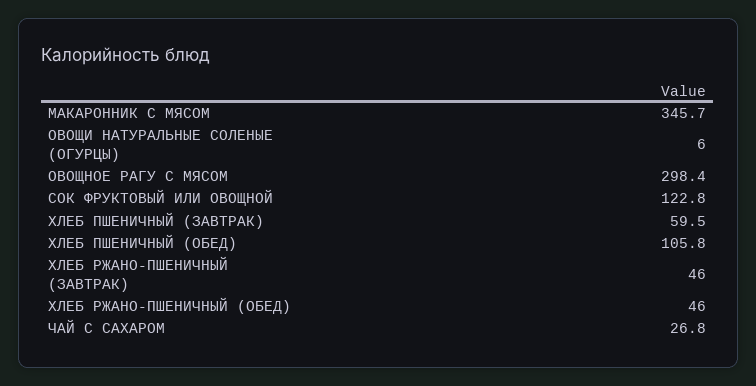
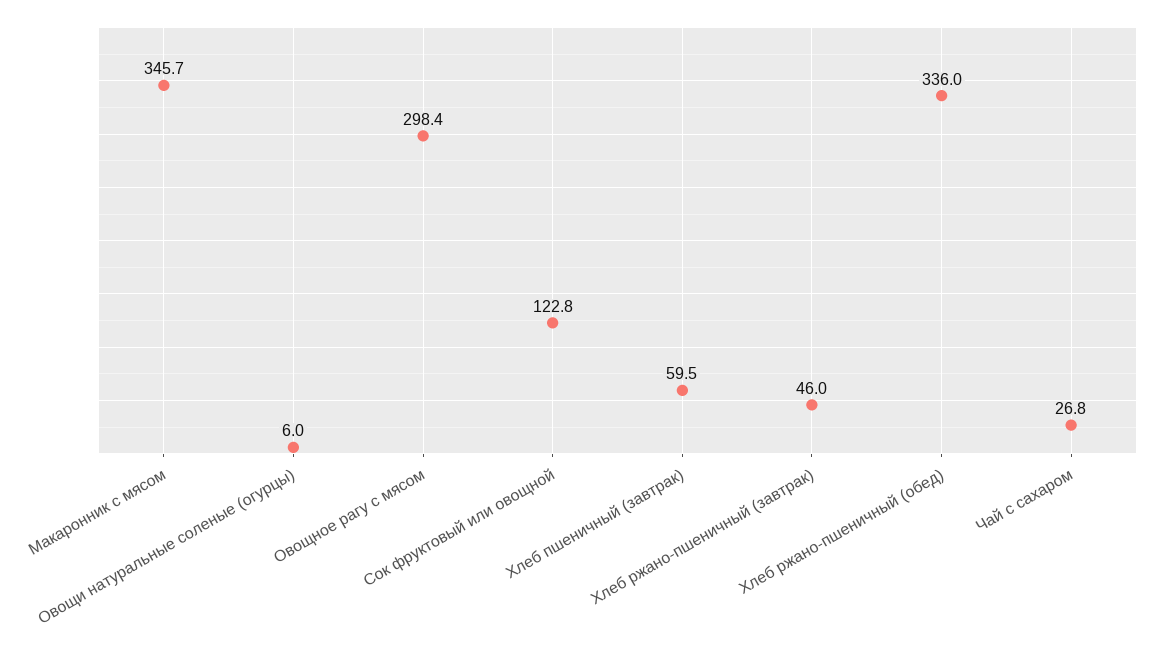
  {
    "МАКАРОННИК С МЯСОМ": 345.7,
    "ОВОЩИ НАТУРАЛЬНЫЕ СОЛЕНЫЕ (ОГУРЦЫ)": 6,
    "ОВОЩНОЕ РАГУ С МЯСОМ": 298.4,
    "СОК ФРУКТОВЫЙ ИЛИ ОВОЩНОЙ": 122.8,
    "ХЛЕБ ПШЕНИЧНЫЙ (ЗАВТРАК)": 59.5,
-   "ХЛЕБ ПШЕНИЧНЫЙ (ОБЕД)": 105.8,
    "ХЛЕБ РЖАНО-ПШЕНИЧНЫЙ (ЗАВТРАК)": 46,
-   "ХЛЕБ РЖАНО-ПШЕНИЧНЫЙ (ОБЕД)": 46,
+   "ХЛЕБ РЖАНО-ПШЕНИЧНЫЙ (ОБЕД)": 336,
    "ЧАЙ С САХАРОМ": 26.8
  }

